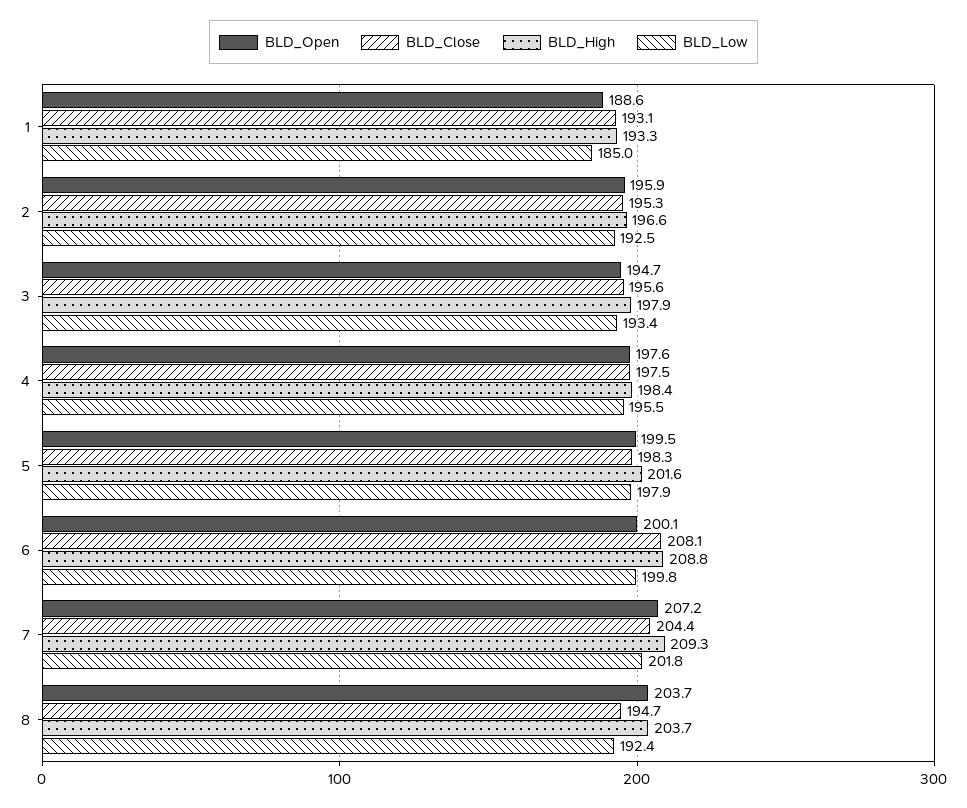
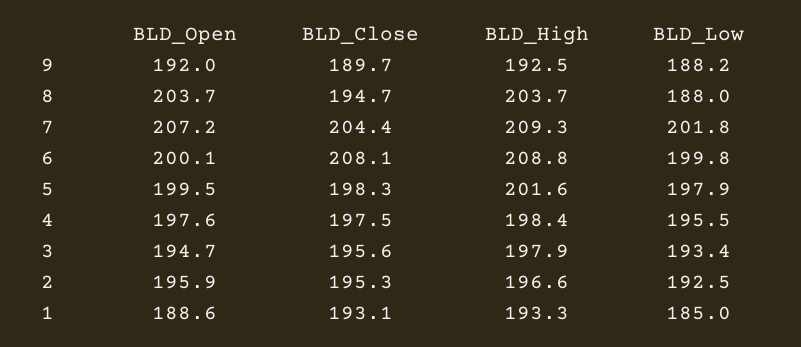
  {
    "BLD_Open": {
      "1": 188.6,
      "2": 195.9,
      "3": 194.7,
      "4": 197.6,
      "5": 199.5,
      "6": 200.1,
      "7": 207.2,
-     "8": 203.7
+     "8": 203.7,
+     "9": 192
    },
    "BLD_Close": {
      "1": 193.1,
      "2": 195.3,
      "3": 195.6,
      "4": 197.5,
      "5": 198.3,
      "6": 208.1,
      "7": 204.4,
-     "8": 194.7
+     "8": 194.7,
+     "9": 189.7
    },
    "BLD_High": {
      "1": 193.3,
      "2": 196.6,
      "3": 197.9,
      "4": 198.4,
      "5": 201.6,
      "6": 208.8,
      "7": 209.3,
-     "8": 203.7
+     "8": 203.7,
+     "9": 192.5
    },
    "BLD_Low": {
      "1": 185,
      "2": 192.5,
      "3": 193.4,
      "4": 195.5,
      "5": 197.9,
      "6": 199.8,
      "7": 201.8,
-     "8": 192.4
+     "8": 188,
+     "9": 188.2
    }
  }

